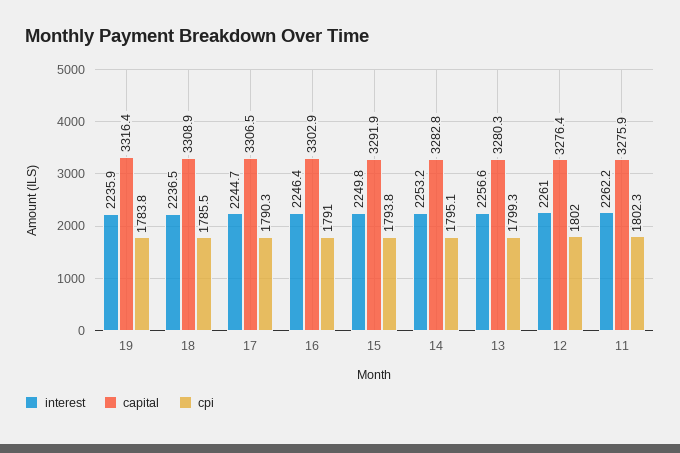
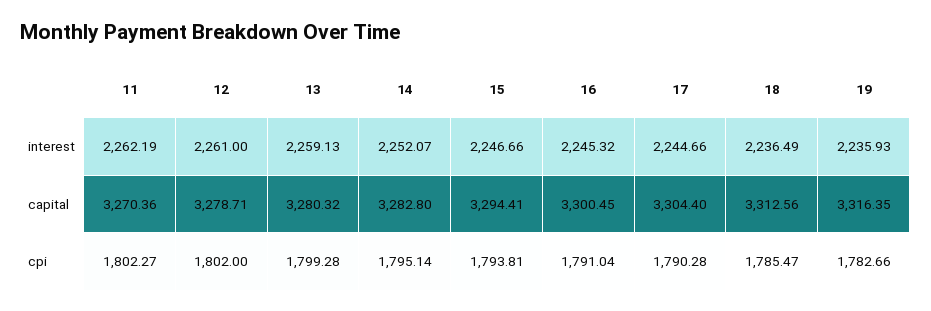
  {
    "interest": {
      "19": 2235.93,
      "18": 2236.49,
      "17": 2244.66,
-     "16": 2246.4,
+     "16": 2245.32,
-     "15": 2249.8,
+     "15": 2246.66,
-     "14": 2253.2,
+     "14": 2252.07,
-     "13": 2256.6,
+     "13": 2259.13,
      "12": 2261,
      "11": 2262.19
    },
    "capital": {
      "19": 3316.35,
-     "18": 3308.9,
+     "18": 3312.56,
-     "17": 3306.5,
+     "17": 3304.4,
-     "16": 3302.9,
+     "16": 3300.45,
-     "15": 3291.9,
+     "15": 3294.41,
      "14": 3282.8,
      "13": 3280.32,
-     "12": 3276.4,
+     "12": 3278.71,
-     "11": 3275.9
+     "11": 3270.36
    },
    "cpi": {
-     "19": 1783.8,
+     "19": 1782.66,
      "18": 1785.47,
      "17": 1790.28,
      "16": 1791.04,
      "15": 1793.81,
      "14": 1795.14,
      "13": 1799.28,
      "12": 1802,
      "11": 1802.27
    }
  }

